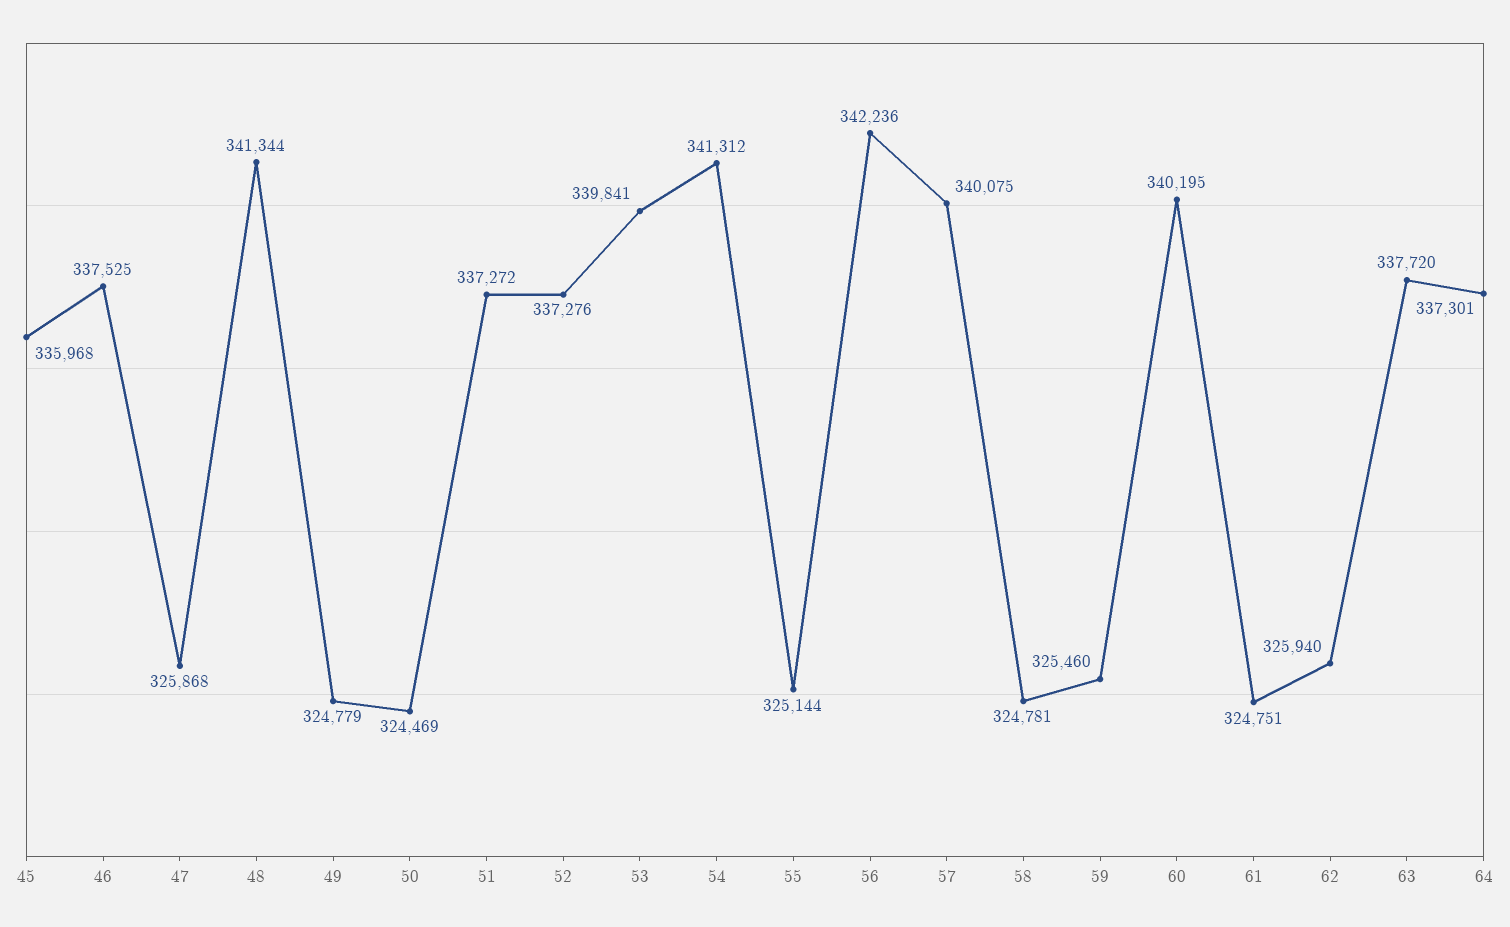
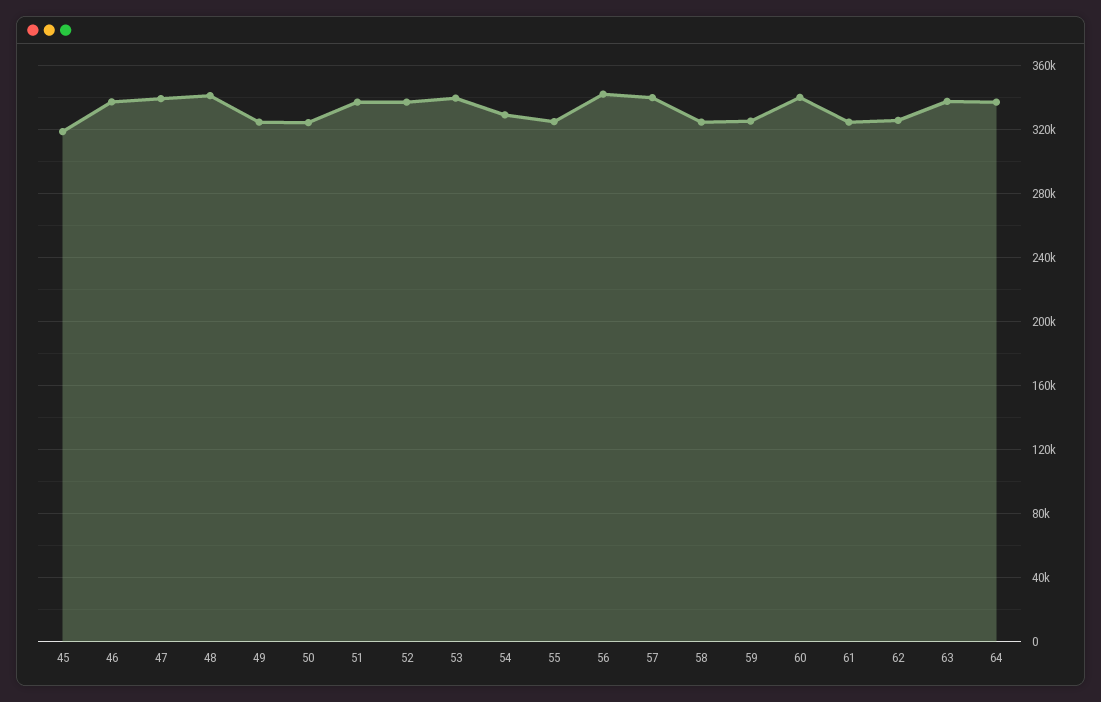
  {
-   "45": 335968,
+   "45": 320000,
    "46": 337525,
-   "47": 325868,
+   "47": 340000,
    "48": 341344,
    "49": 324779,
    "50": 324469,
    "51": 337272,
    "52": 337276,
    "53": 339841,
-   "54": 341312,
+   "54": 330000,
    "55": 325144,
    "56": 342236,
    "57": 340075,
    "58": 324781,
    "59": 325460,
    "60": 340195,
    "61": 324751,
    "62": 325940,
    "63": 337720,
    "64": 337301
  }

